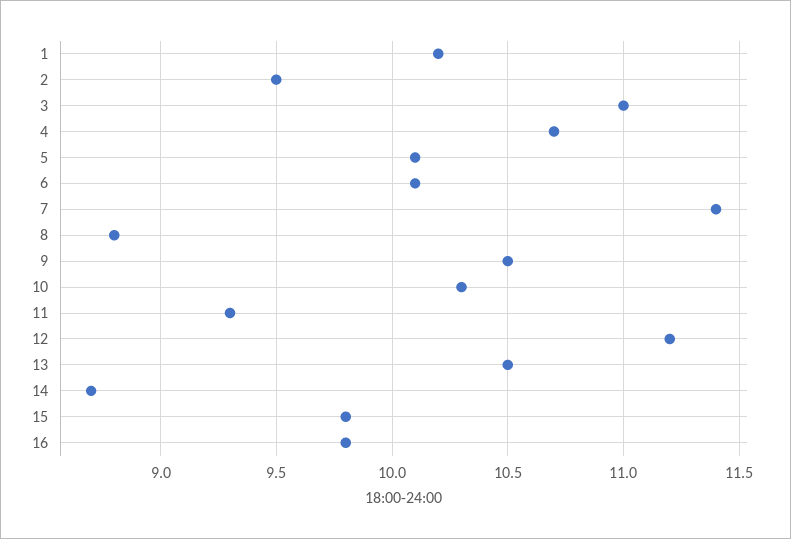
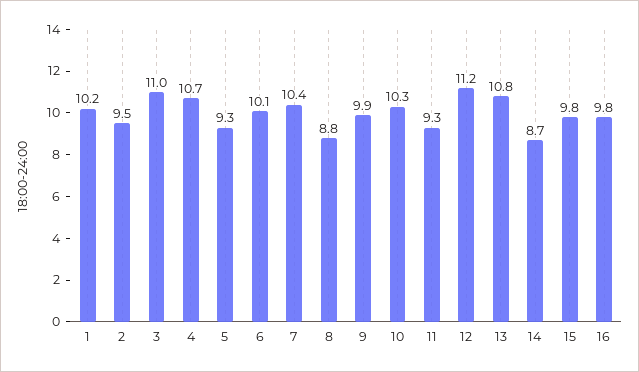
  {
    "1": 10.2,
    "2": 9.5,
    "3": 11,
    "4": 10.7,
-   "5": 10.1,
+   "5": 9.3,
    "6": 10.1,
-   "7": 11.4,
+   "7": 10.4,
    "8": 8.8,
-   "9": 10.5,
+   "9": 9.9,
    "10": 10.3,
    "11": 9.3,
    "12": 11.2,
-   "13": 10.5,
+   "13": 10.8,
    "14": 8.7,
    "15": 9.8,
    "16": 9.8
  }

